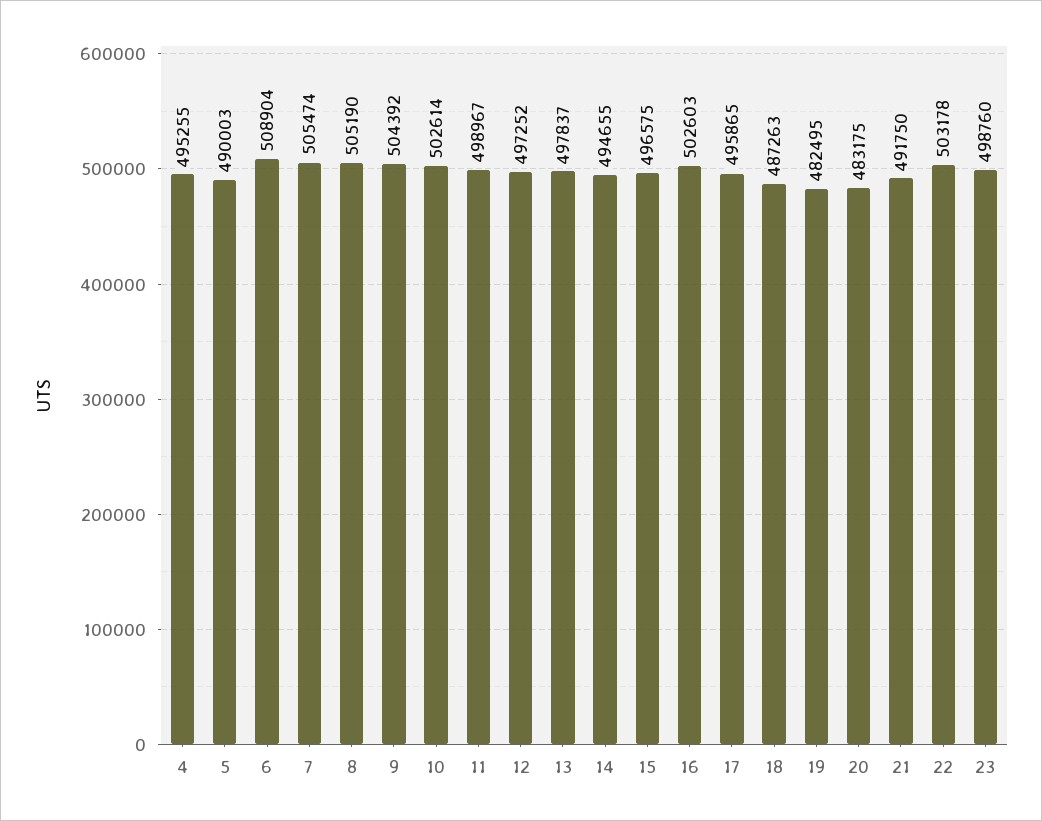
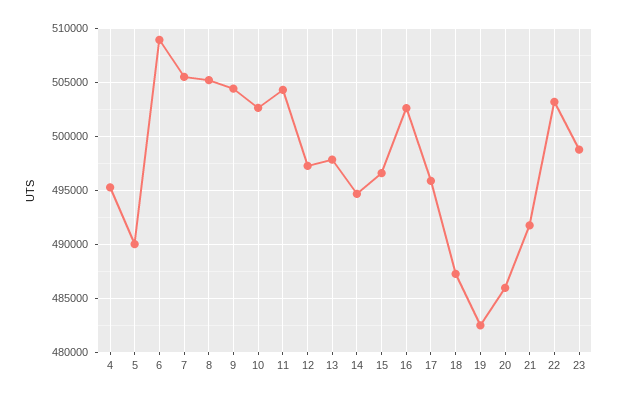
  {
    "4": 495255,
    "5": 490003,
    "6": 508904,
    "7": 505474,
    "8": 505190,
    "9": 504392,
    "10": 502614,
-   "11": 498967,
+   "11": 504000,
    "12": 497252,
    "13": 497837,
    "14": 494655,
    "15": 496575,
    "16": 502603,
    "17": 495865,
    "18": 487263,
    "19": 482495,
-   "20": 483175,
+   "20": 486000,
    "21": 491750,
    "22": 503178,
    "23": 498760
  }

